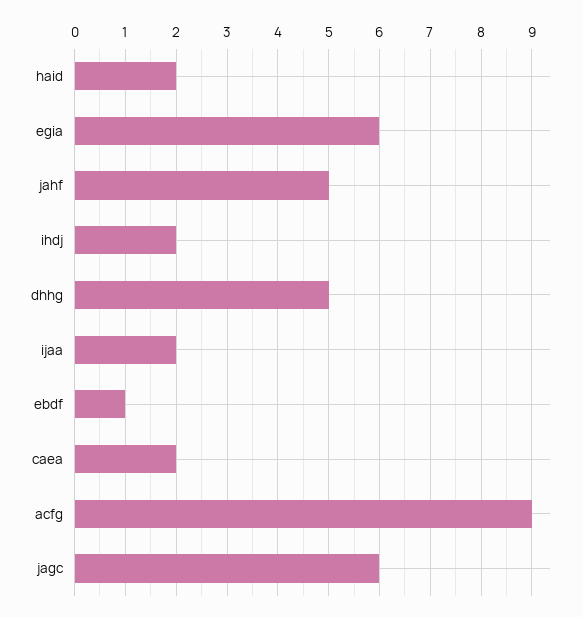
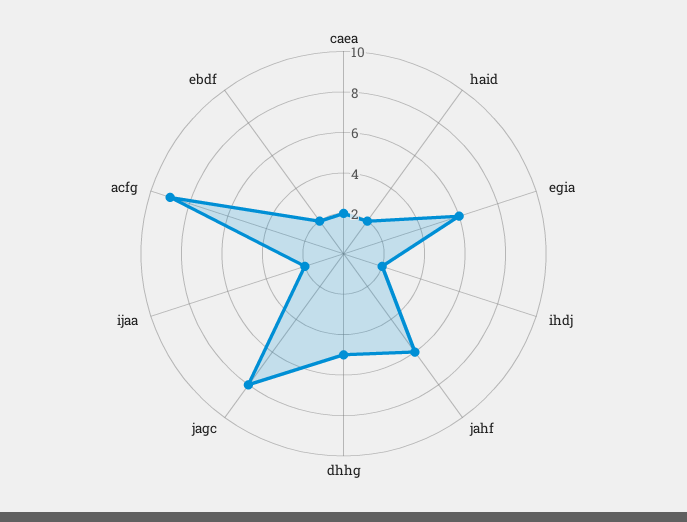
  {
    "haid": 2,
    "egia": 6,
-   "jahf": 5,
+   "jahf": 6,
    "ihdj": 2,
    "dhhg": 5,
    "ijaa": 2,
-   "ebdf": 1,
+   "ebdf": 2,
    "caea": 2,
    "acfg": 9,
-   "jagc": 6
+   "jagc": 8
  }

